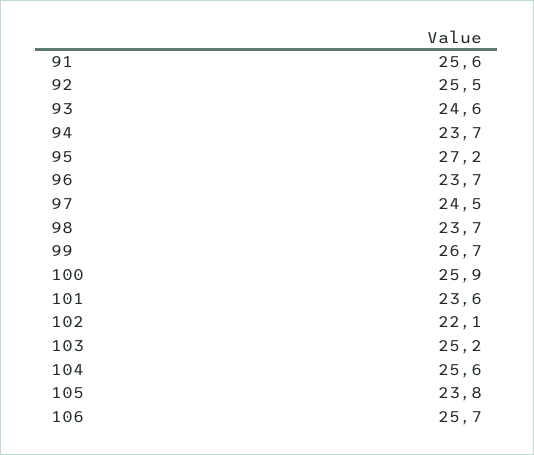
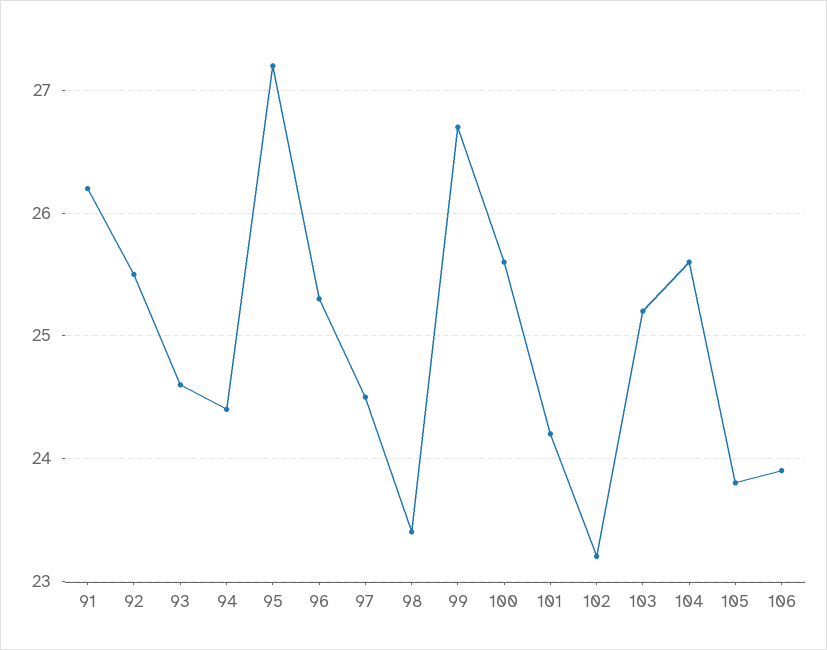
  {
-   "91": 25.6,
+   "91": 26.2,
    "92": 25.5,
    "93": 24.6,
-   "94": 23.7,
+   "94": 24.4,
    "95": 27.2,
-   "96": 23.7,
+   "96": 25.3,
    "97": 24.5,
-   "98": 23.7,
+   "98": 23.4,
    "99": 26.7,
-   "100": 25.9,
+   "100": 25.6,
-   "101": 23.6,
+   "101": 24.2,
-   "102": 22.1,
+   "102": 23.2,
    "103": 25.2,
    "104": 25.6,
    "105": 23.8,
-   "106": 25.7
+   "106": 23.9
  }

